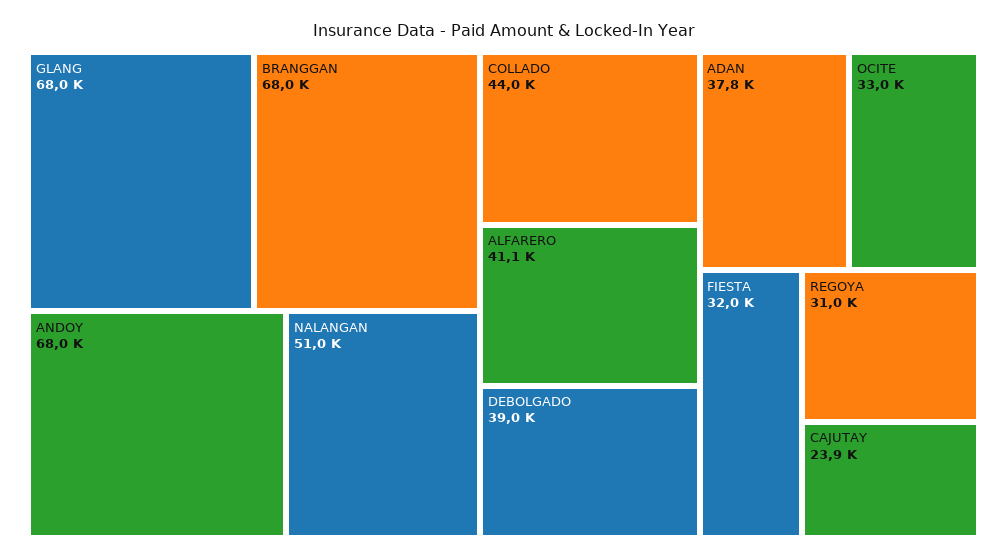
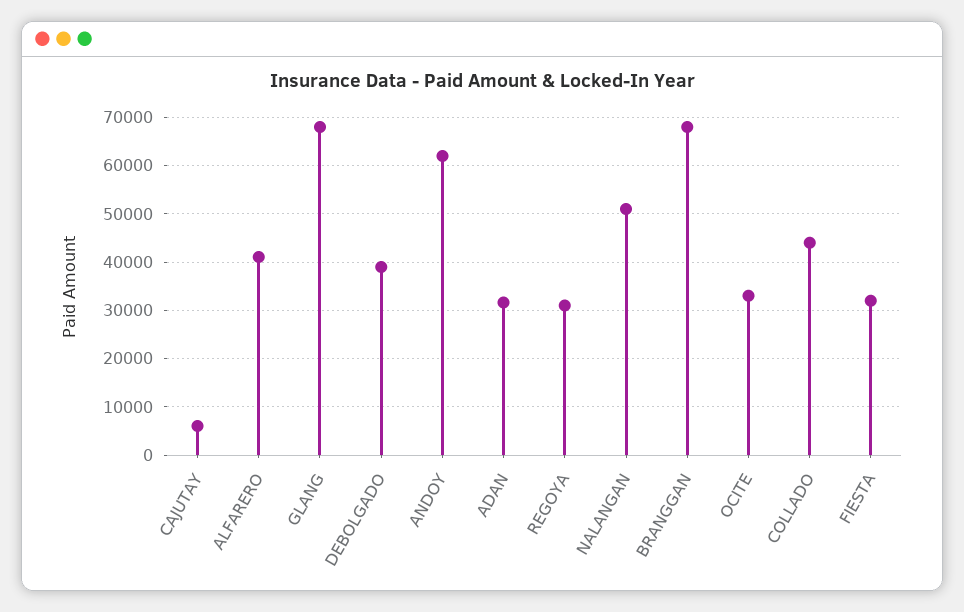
  {
    "GLANG": 68000,
    "BRANGGAN": 68000,
-   "ANDOY": 68000,
+   "ANDOY": 62000,
    "NALANGAN": 51000,
    "COLLADO": 44000,
    "ALFARERO": 41100,
    "DEBOLGADO": 39000,
-   "ADAN": 37800,
+   "ADAN": 32000,
    "OCITE": 33000,
    "FIESTA": 32000,
    "REGOYA": 31000,
-   "CAJUTAY": 23900
+   "CAJUTAY": 6000
  }

